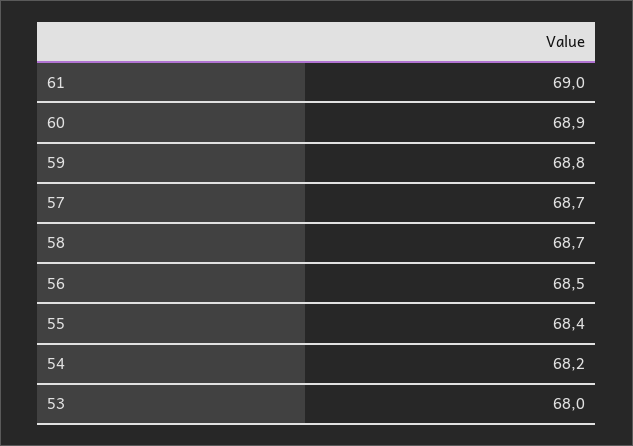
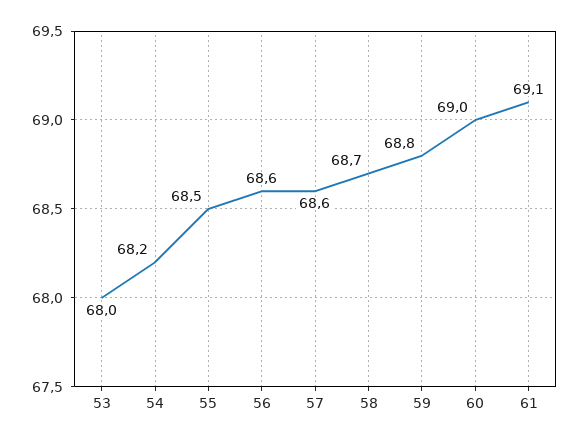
  {
-   "61": 69,
+   "61": 69.1,
-   "60": 68.9,
+   "60": 69,
    "59": 68.8,
-   "57": 68.7,
+   "57": 68.6,
    "58": 68.7,
-   "56": 68.5,
+   "56": 68.6,
-   "55": 68.4,
+   "55": 68.5,
    "54": 68.2,
    "53": 68
  }

